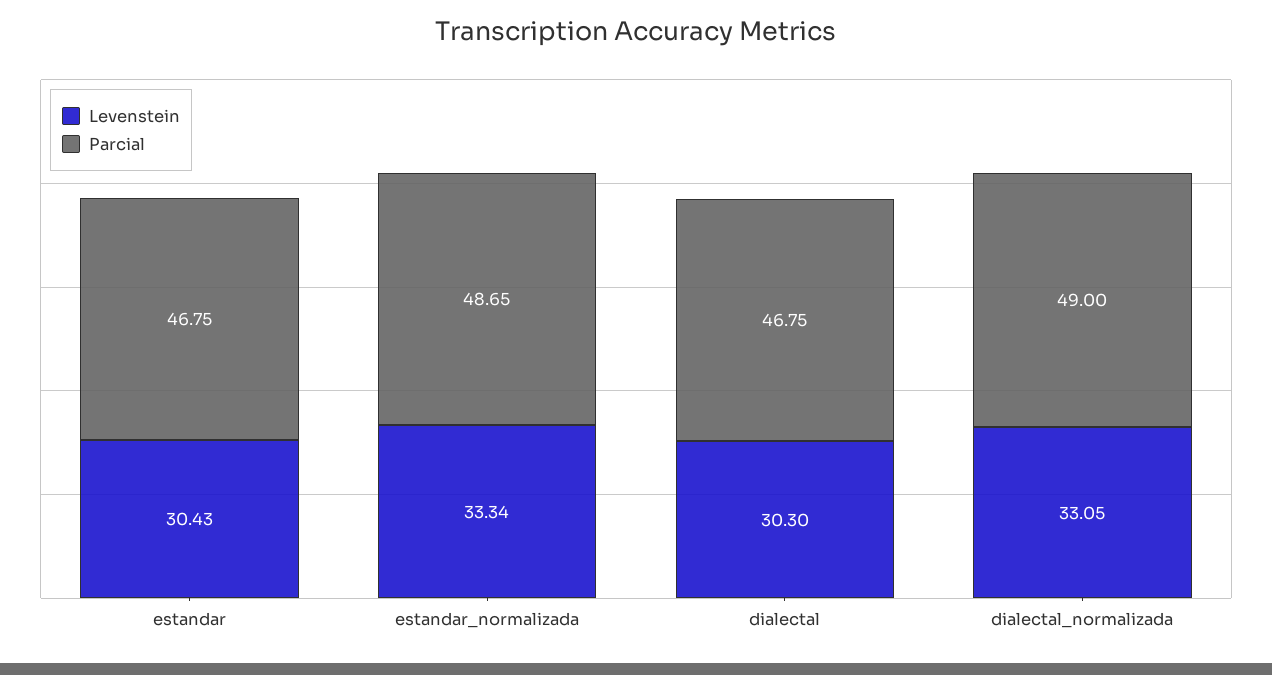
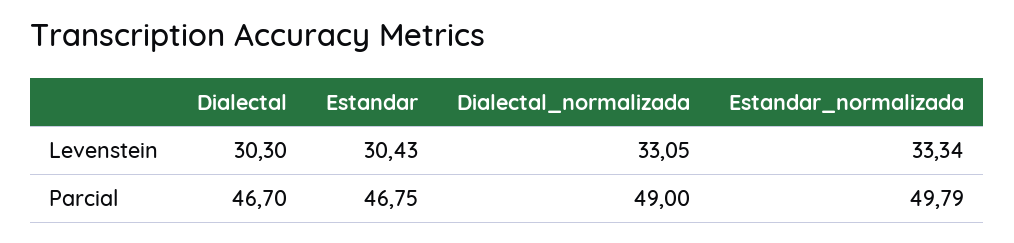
  {
    "Levenstein": {
      "estandar": 30.43,
      "estandar_normalizada": 33.34,
      "dialectal": 30.3,
      "dialectal_normalizada": 33.05
    },
    "Parcial": {
      "estandar": 46.75,
-     "estandar_normalizada": 48.65,
+     "estandar_normalizada": 49.79,
-     "dialectal": 46.75,
+     "dialectal": 46.7,
      "dialectal_normalizada": 49
    }
  }

